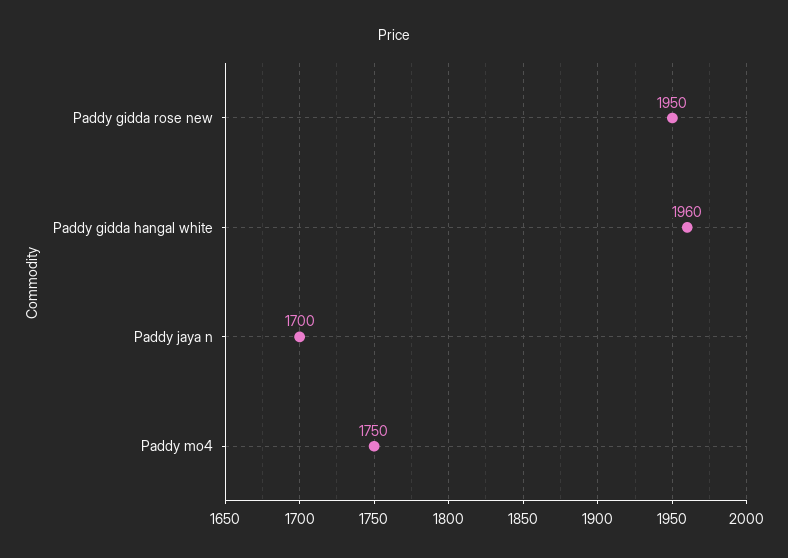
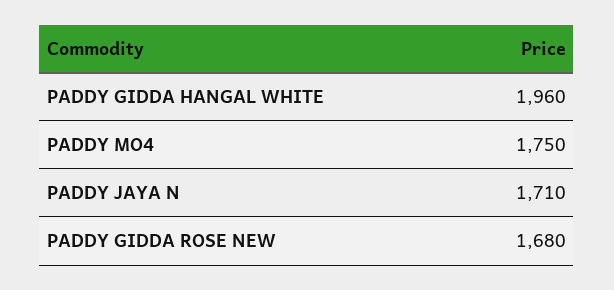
  {
-   "Paddy gidda rose new": 1950,
+   "Paddy gidda rose new": 1680,
    "Paddy gidda hangal white": 1960,
-   "Paddy jaya n": 1700,
+   "Paddy jaya n": 1710,
    "Paddy mo4": 1750
  }

